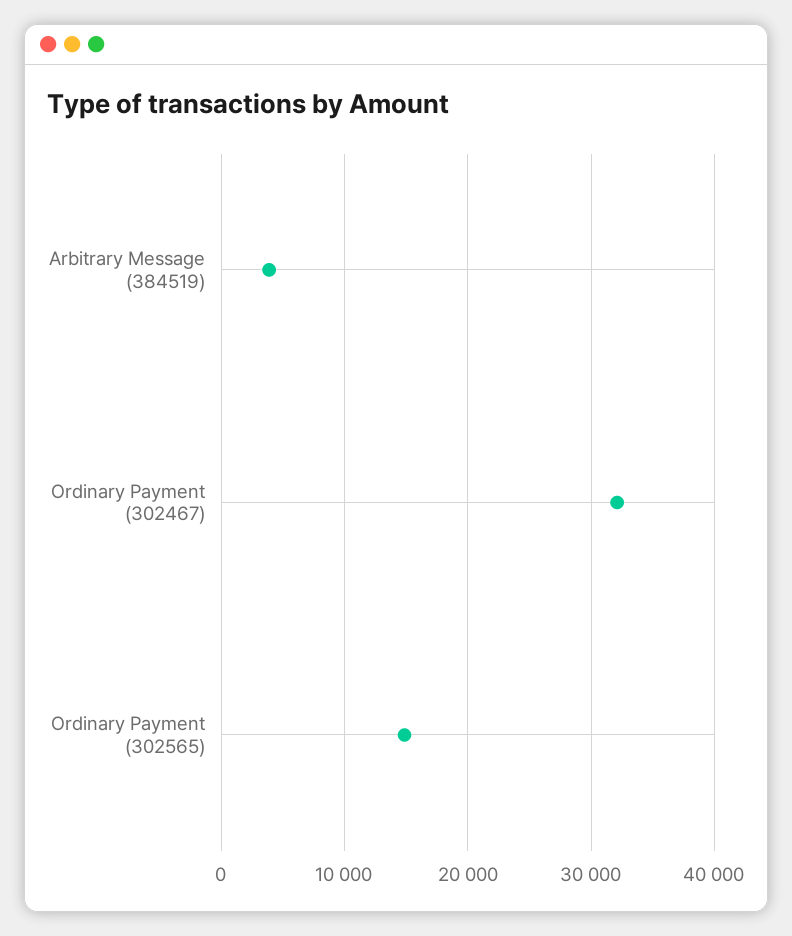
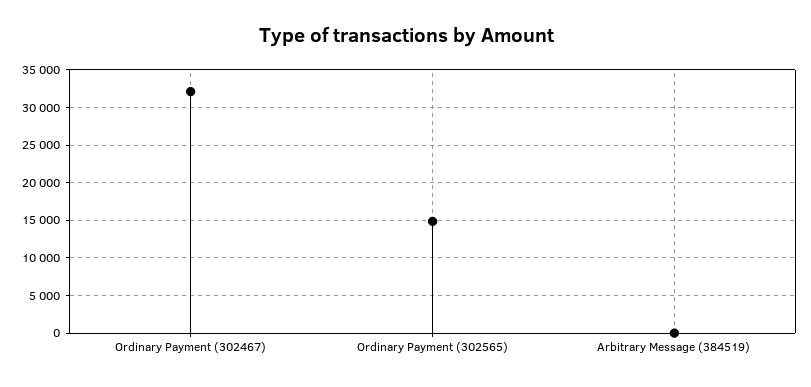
  {
-   "Arbitrary Message (384519)": 4000,
+   "Arbitrary Message (384519)": 0,
    "Ordinary Payment (302467)": 32000,
    "Ordinary Payment (302565)": 15000
  }

